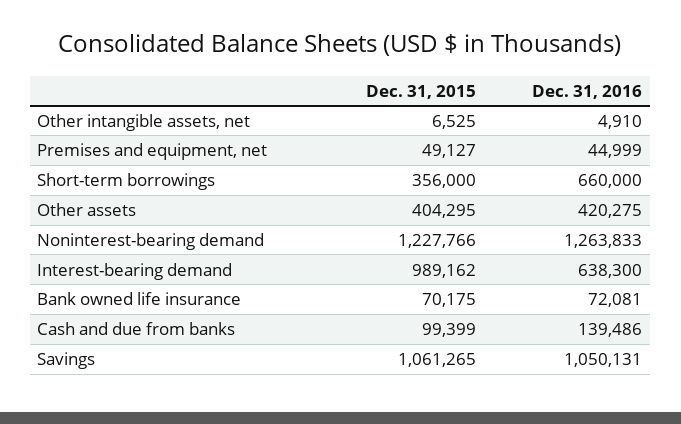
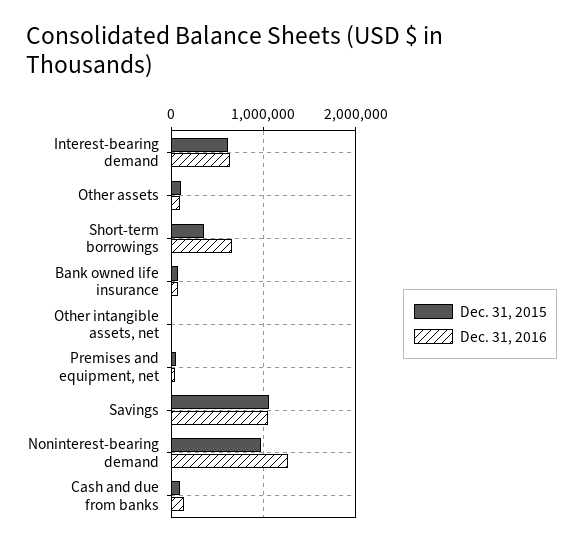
  {
    "Dec. 31, 2015": {
      "Other intangible assets, net": 6525,
      "Premises and equipment, net": 49127,
      "Short-term borrowings": 356000,
-     "Other assets": 404295,
+     "Other assets": 100000,
-     "Noninterest-bearing demand": 1227766,
+     "Noninterest-bearing demand": 1000000,
-     "Interest-bearing demand": 989162,
+     "Interest-bearing demand": 600000,
      "Bank owned life insurance": 70175,
      "Cash and due from banks": 99399,
      "Savings": 1061265
    },
    "Dec. 31, 2016": {
      "Other intangible assets, net": 4910,
      "Premises and equipment, net": 44999,
      "Short-term borrowings": 660000,
-     "Other assets": 420275,
+     "Other assets": 100000,
      "Noninterest-bearing demand": 1263833,
      "Interest-bearing demand": 638300,
      "Bank owned life insurance": 72081,
      "Cash and due from banks": 139486,
      "Savings": 1050131
    }
  }

